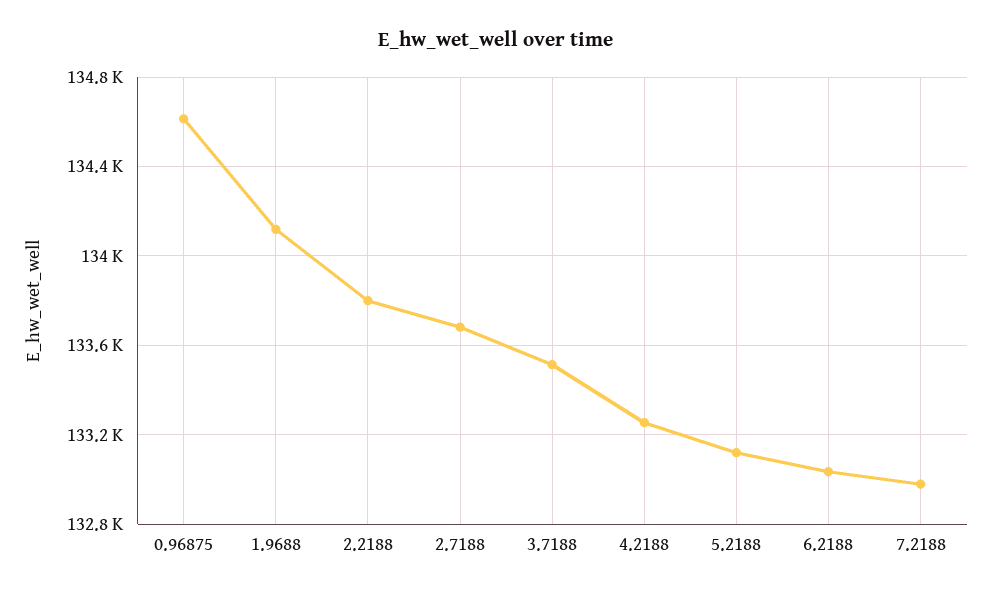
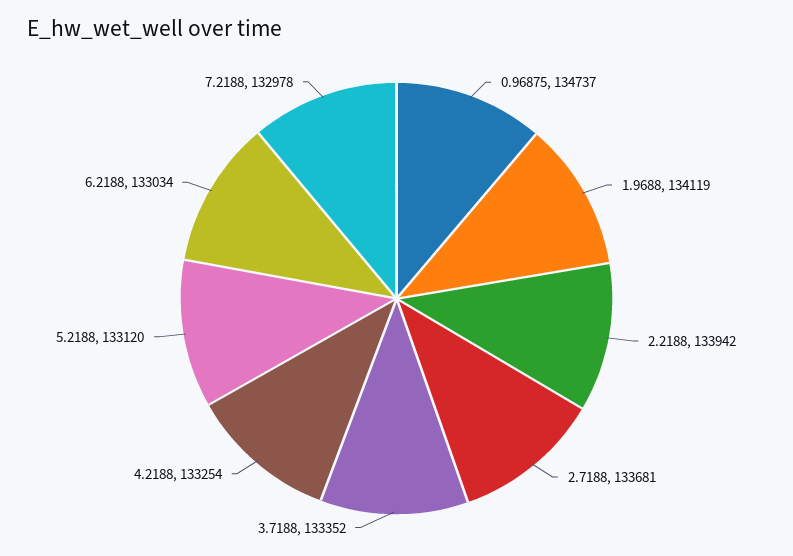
  {
-   "0.96875": 134600,
+   "0.96875": 134737,
    "1.9688": 134119,
-   "2.2188": 133800,
+   "2.2188": 133942,
    "2.7188": 133681,
-   "3.7188": 133500,
+   "3.7188": 133352,
    "4.2188": 133254,
    "5.2188": 133120,
    "6.2188": 133034,
    "7.2188": 132978
  }

